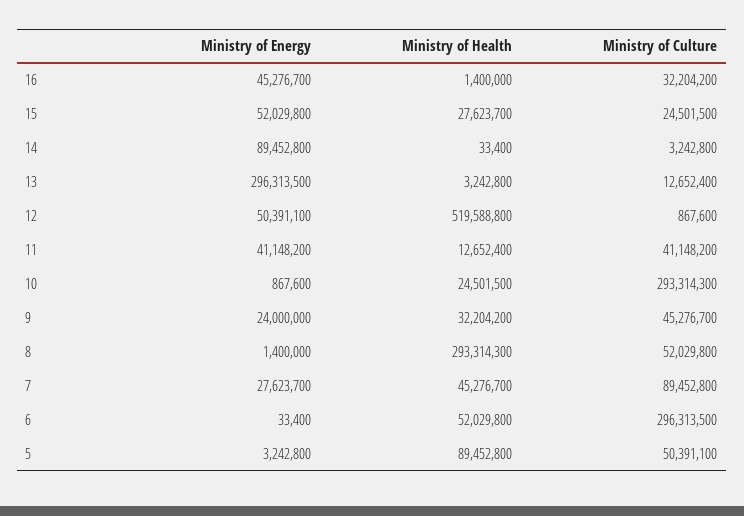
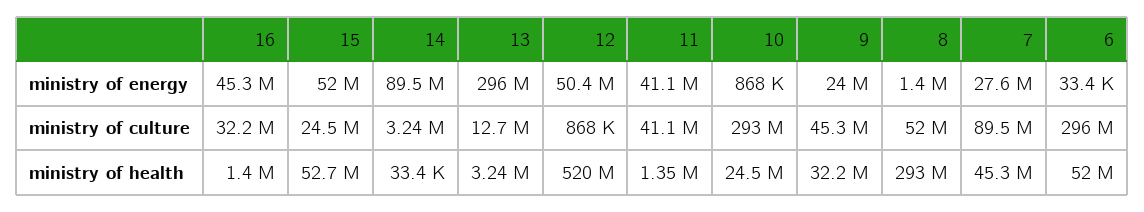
  {
    "Ministry of Energy": {
      "16": 45276700,
      "15": 52029800,
      "14": 89452800,
      "13": 296313500,
      "12": 50391100,
      "11": 41148200,
      "10": 867600,
      "9": 24000000,
      "8": 1400000,
      "7": 27623700,
-     "6": 33400,
+     "6": 33400
-     "5": 3242800
    },
    "Ministry of Health": {
      "16": 1400000,
-     "15": 27623700,
+     "15": 52700000,
      "14": 33400,
      "13": 3242800,
      "12": 519588800,
-     "11": 12652400,
+     "11": 1350000,
      "10": 24501500,
      "9": 32204200,
      "8": 293314300,
      "7": 45276700,
-     "6": 52029800,
+     "6": 52029800
-     "5": 89452800
    },
    "Ministry of Culture": {
      "16": 32204200,
      "15": 24501500,
      "14": 3242800,
      "13": 12652400,
      "12": 867600,
      "11": 41148200,
      "10": 293314300,
      "9": 45276700,
      "8": 52029800,
      "7": 89452800,
-     "6": 296313500,
+     "6": 296313500
-     "5": 50391100
    }
  }

